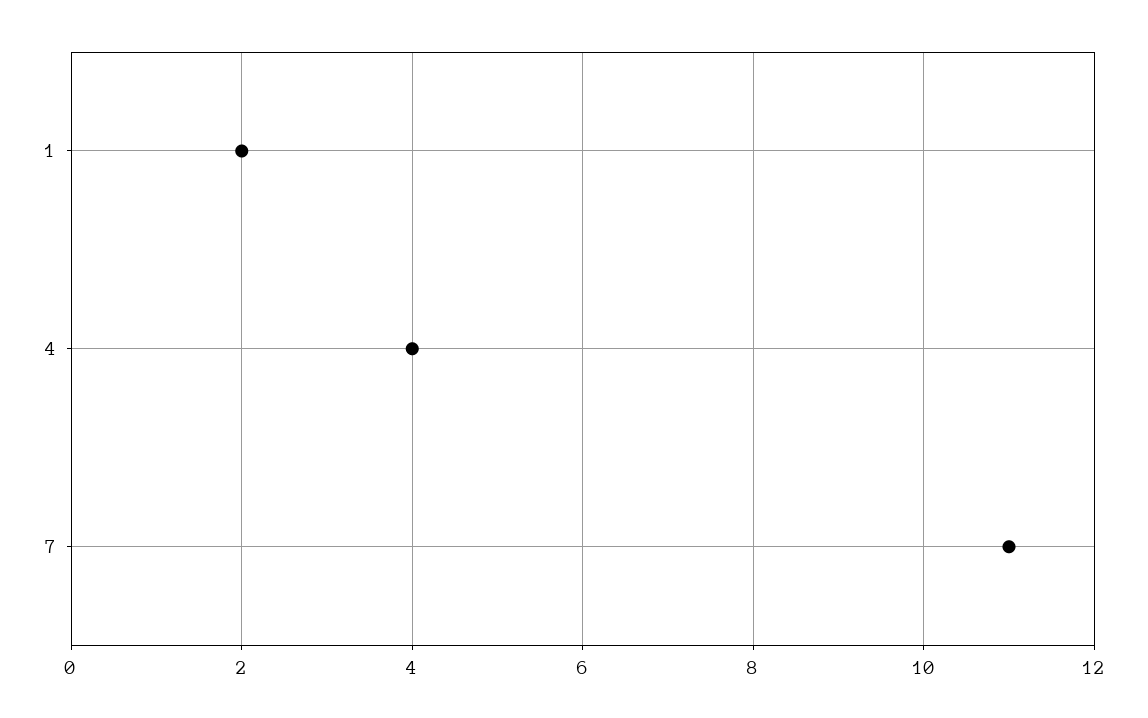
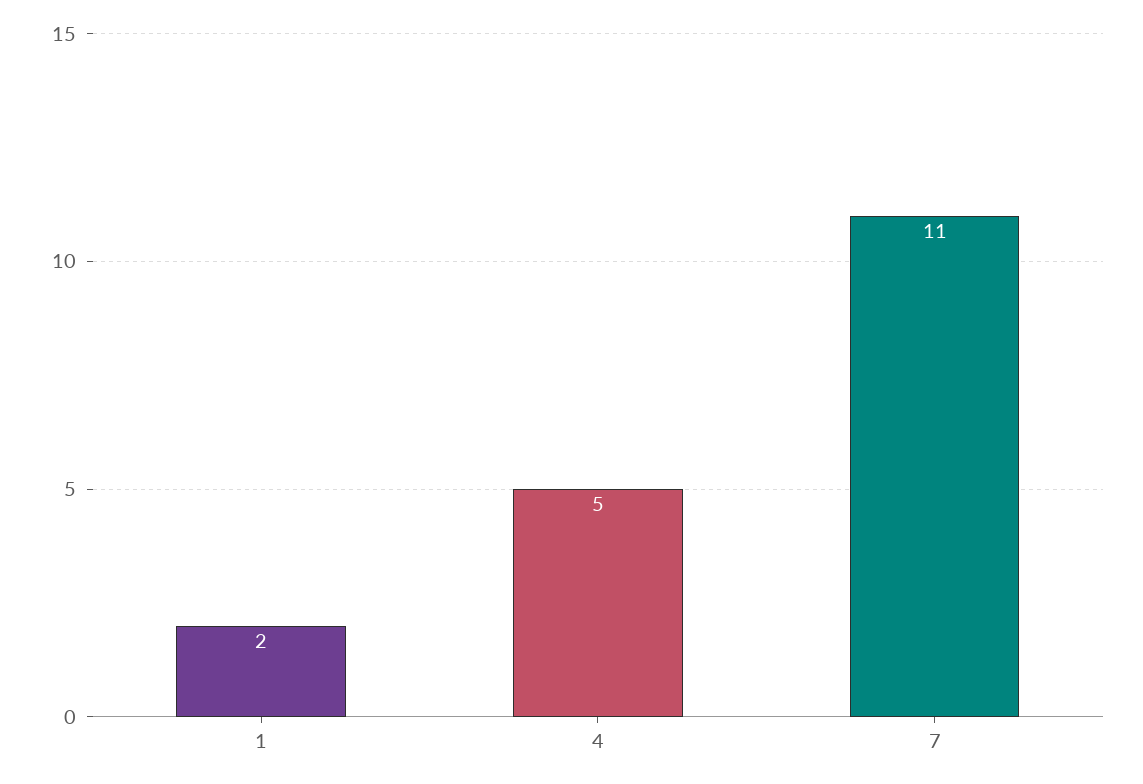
  {
    "1": 2,
-   "4": 4,
+   "4": 5,
    "7": 11
  }

